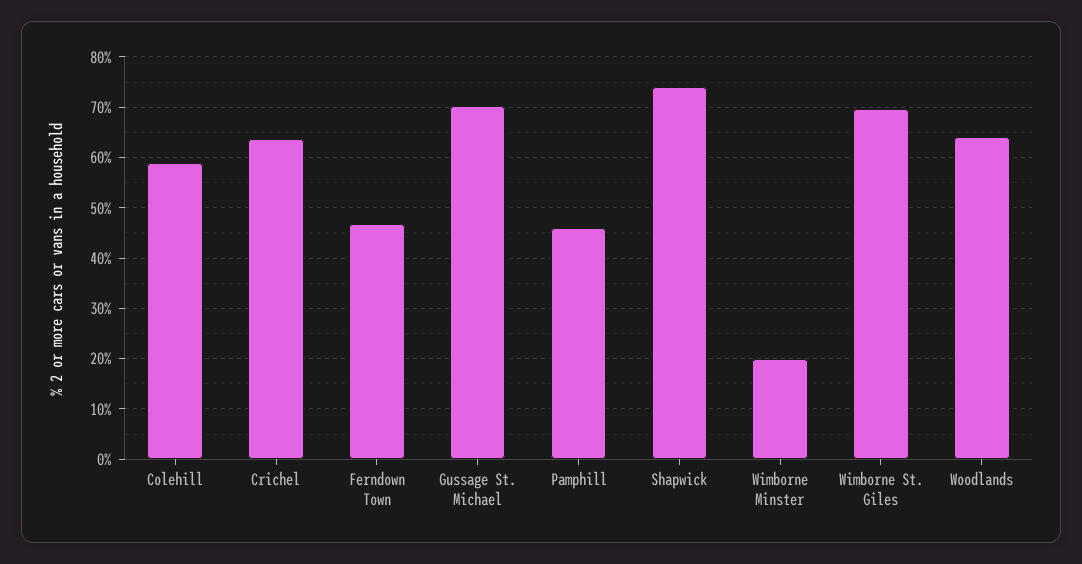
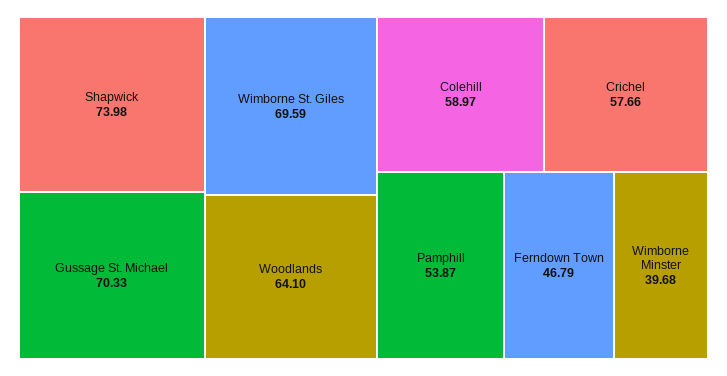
  {
    "Colehill": 58.97,
-   "Crichel": 64,
+   "Crichel": 57.66,
    "Ferndown Town": 46.79,
    "Gussage St. Michael": 70.33,
-   "Pamphill": 46,
+   "Pamphill": 53.87,
    "Shapwick": 73.98,
-   "Wimborne Minster": 20,
+   "Wimborne Minster": 39.68,
    "Wimborne St. Giles": 69.59,
    "Woodlands": 64.1
  }

